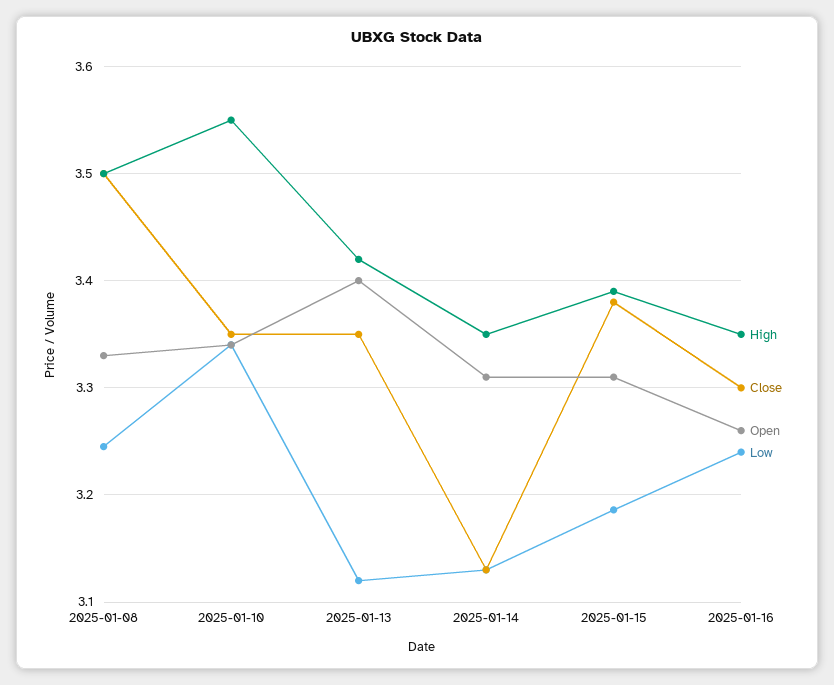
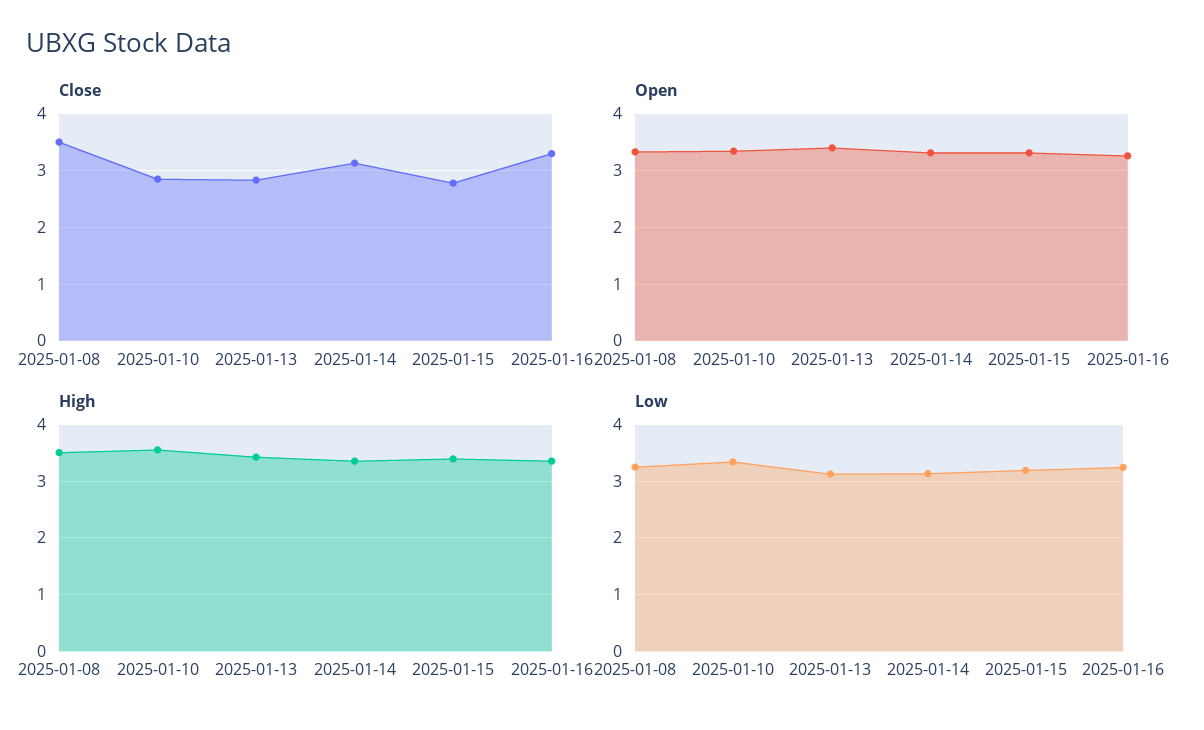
  {
    "High": {
      "2025-01-08": 3.5,
      "2025-01-10": 3.55,
      "2025-01-13": 3.42,
      "2025-01-14": 3.35,
      "2025-01-15": 3.39,
      "2025-01-16": 3.35
    },
    "Close": {
      "2025-01-08": 3.5,
-     "2025-01-10": 3.35,
+     "2025-01-10": 2.8,
-     "2025-01-13": 3.35,
+     "2025-01-13": 2.8,
      "2025-01-14": 3.13,
-     "2025-01-15": 3.38,
+     "2025-01-15": 2.8,
      "2025-01-16": 3.3
    },
    "Open": {
      "2025-01-08": 3.33,
      "2025-01-10": 3.34,
      "2025-01-13": 3.4,
      "2025-01-14": 3.31,
      "2025-01-15": 3.31,
      "2025-01-16": 3.26
    },
    "Low": {
      "2025-01-08": 3.25,
      "2025-01-10": 3.34,
      "2025-01-13": 3.12,
      "2025-01-14": 3.13,
      "2025-01-15": 3.19,
      "2025-01-16": 3.24
    }
  }

